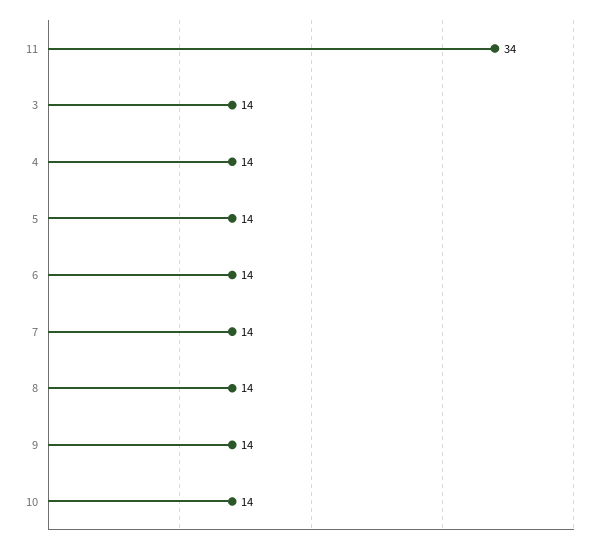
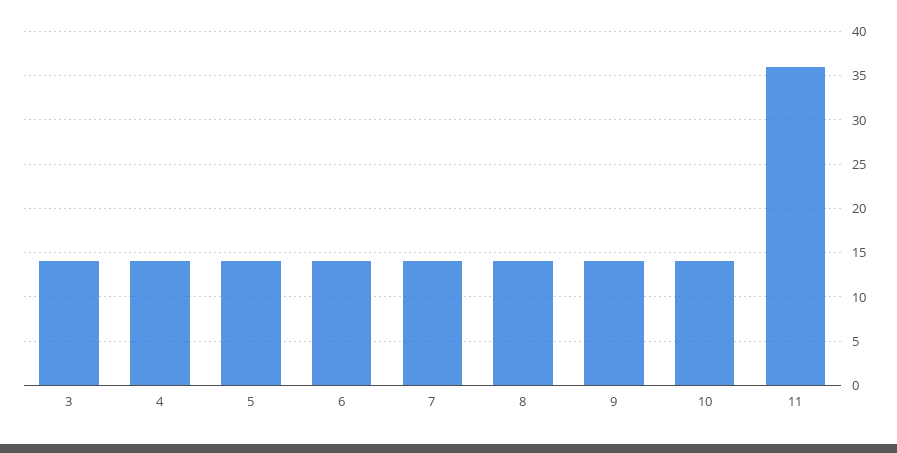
  {
-   "11": 34,
+   "11": 36,
    "3": 14,
    "4": 14,
    "5": 14,
    "6": 14,
    "7": 14,
    "8": 14,
    "9": 14,
    "10": 14
  }

